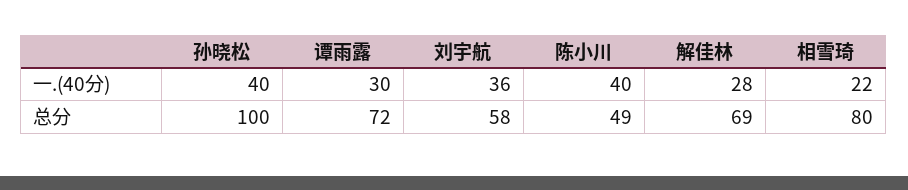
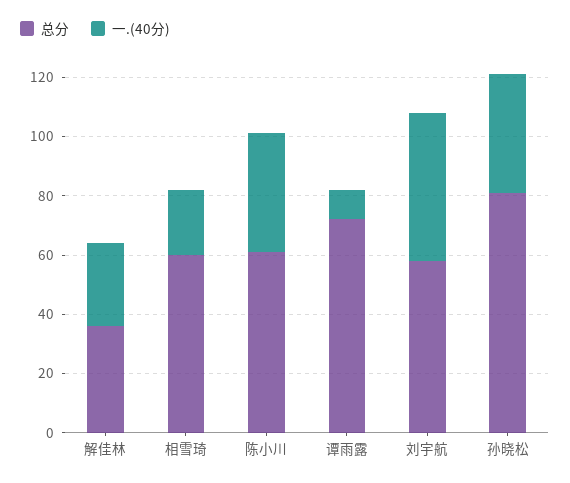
  {
    "一.(40分)": {
      "孙晓松": 40,
-     "谭雨露": 30,
+     "谭雨露": 10,
-     "刘宇航": 36,
+     "刘宇航": 50,
      "陈小川": 40,
      "解佳林": 28,
      "相雪琦": 22
    },
    "总分": {
-     "孙晓松": 100,
+     "孙晓松": 80,
      "谭雨露": 72,
      "刘宇航": 58,
-     "陈小川": 49,
+     "陈小川": 60,
-     "解佳林": 69,
+     "解佳林": 35,
-     "相雪琦": 80
+     "相雪琦": 60
    }
  }

